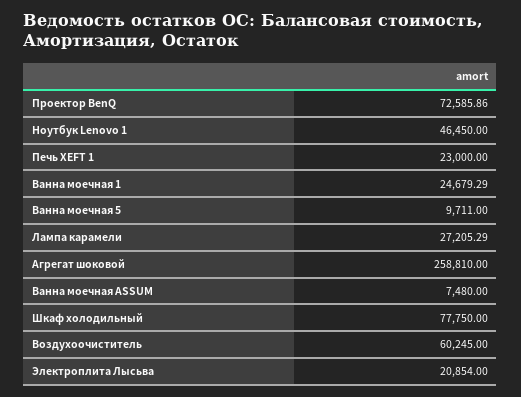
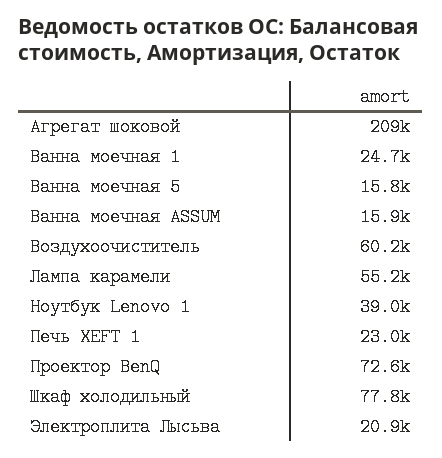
  {
    "Проектор BenQ": 72585.86,
-   "Ноутбук Lenovo 1": 46450,
+   "Ноутбук Lenovo 1": 39000,
    "Печь XEFT 1": 23000,
    "Ванна моечная 1": 24679.29,
-   "Ванна моечная 5": 9711,
+   "Ванна моечная 5": 15800,
-   "Лампа карамели": 27205.29,
+   "Лампа карамели": 55200,
-   "Агрегат шоковой": 258810,
+   "Агрегат шоковой": 209000,
-   "Ванна моечная ASSUM": 7480,
+   "Ванна моечная ASSUM": 15900,
    "Шкаф холодильный": 77750,
    "Воздухоочиститель": 60245,
    "Электроплита Лысьва": 20854
  }

